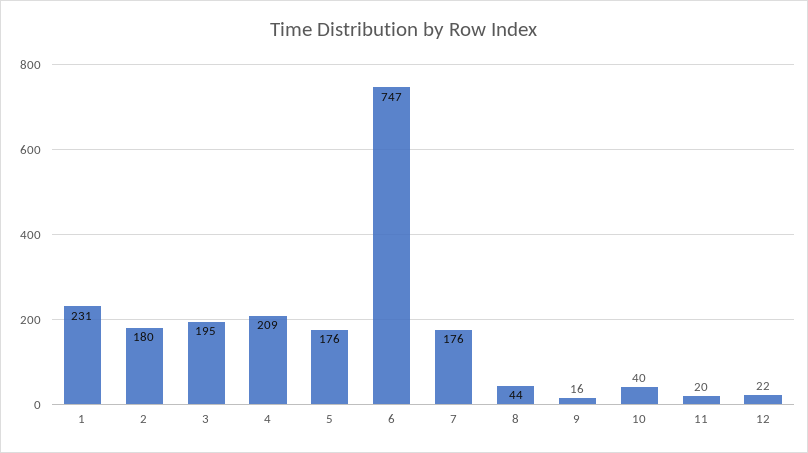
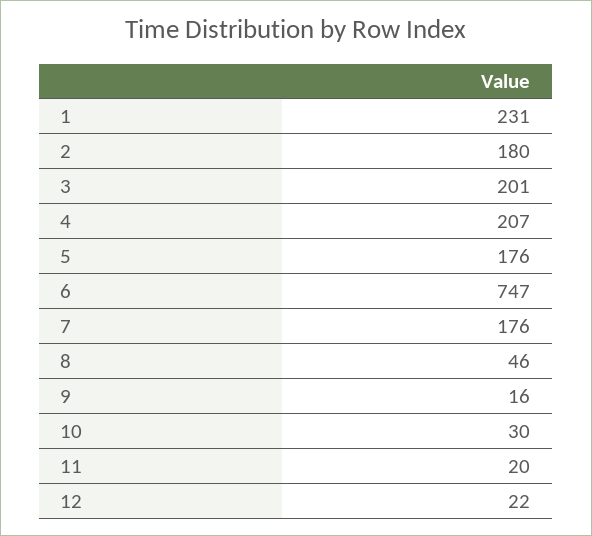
  {
    "1": 231,
    "2": 180,
-   "3": 195,
+   "3": 201,
-   "4": 209,
+   "4": 207,
    "5": 176,
    "6": 747,
    "7": 176,
-   "8": 44,
+   "8": 46,
    "9": 16,
-   "10": 40,
+   "10": 30,
    "11": 20,
    "12": 22
  }

